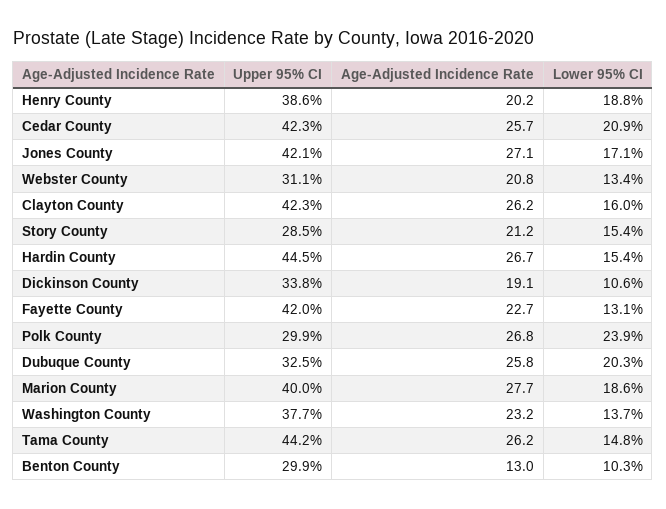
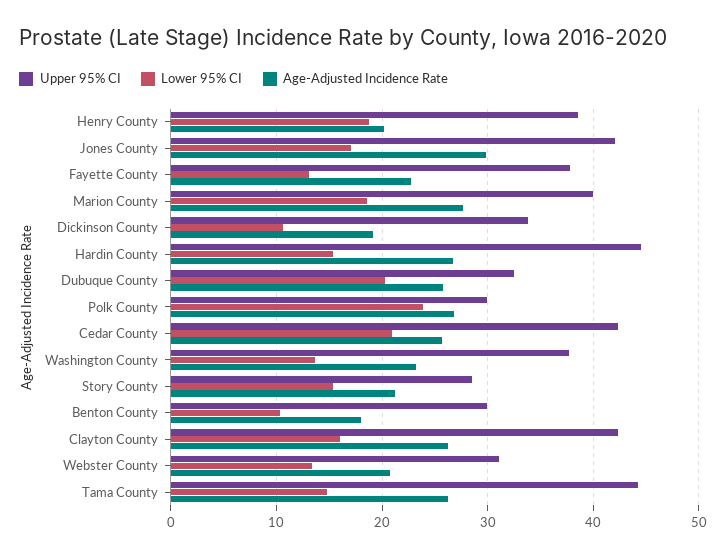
  {
    "Upper 95% CI": {
      "Henry County": 38.6,
      "Cedar County": 42.3,
      "Jones County": 42.1,
      "Webster County": 31.1,
      "Clayton County": 42.3,
      "Story County": 28.5,
      "Hardin County": 44.5,
      "Dickinson County": 33.8,
-     "Fayette County": 42,
+     "Fayette County": 38,
      "Polk County": 29.9,
      "Dubuque County": 32.5,
      "Marion County": 40,
      "Washington County": 37.7,
      "Tama County": 44.2,
      "Benton County": 29.9
    },
    "Age-Adjusted Incidence Rate": {
      "Henry County": 20.2,
      "Cedar County": 25.7,
-     "Jones County": 27.1,
+     "Jones County": 30,
      "Webster County": 20.8,
      "Clayton County": 26.2,
      "Story County": 21.2,
      "Hardin County": 26.7,
      "Dickinson County": 19.1,
      "Fayette County": 22.7,
      "Polk County": 26.8,
      "Dubuque County": 25.8,
      "Marion County": 27.7,
      "Washington County": 23.2,
      "Tama County": 26.2,
-     "Benton County": 13
+     "Benton County": 18
    },
    "Lower 95% CI": {
      "Henry County": 18.8,
      "Cedar County": 20.9,
      "Jones County": 17.1,
      "Webster County": 13.4,
      "Clayton County": 16,
      "Story County": 15.4,
      "Hardin County": 15.4,
      "Dickinson County": 10.6,
      "Fayette County": 13.1,
      "Polk County": 23.9,
      "Dubuque County": 20.3,
      "Marion County": 18.6,
      "Washington County": 13.7,
      "Tama County": 14.8,
      "Benton County": 10.3
    }
  }

